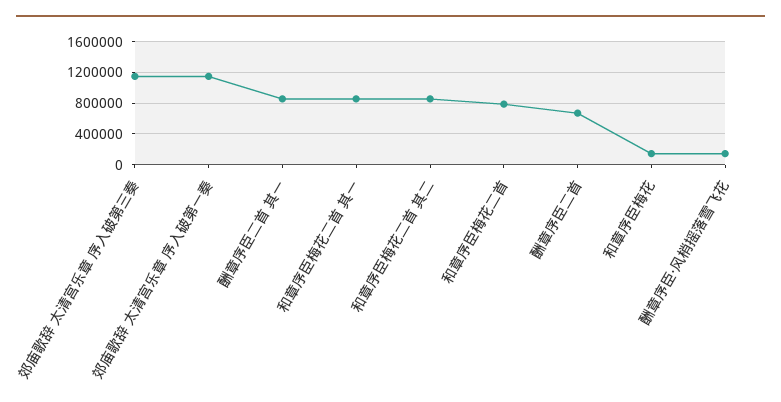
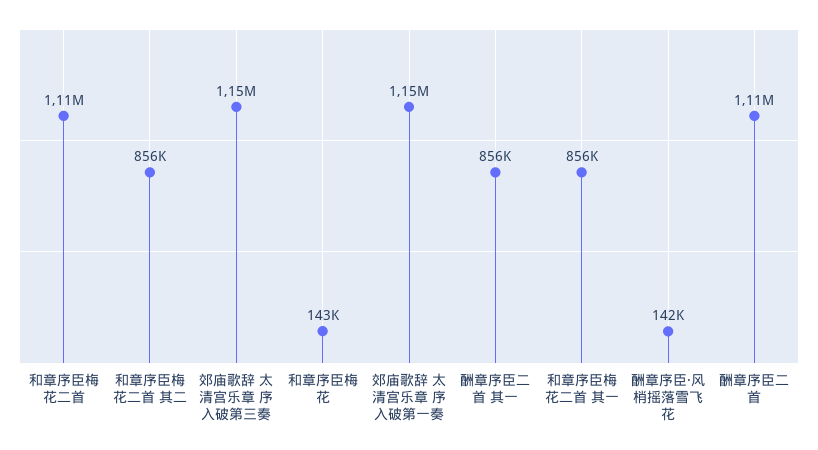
  {
    "郊庙歌辞 太清宫乐章 序入破第三奏": 1150000,
    "郊庙歌辞 太清宫乐章 序入破第一奏": 1150000,
    "酬章序臣二首 其一": 856000,
    "和章序臣梅花二首 其一": 856000,
    "和章序臣梅花二首 其二": 856000,
-   "和章序臣梅花二首": 800000,
+   "和章序臣梅花二首": 1110000,
-   "酬章序臣二首": 700000,
+   "酬章序臣二首": 1110000,
    "和章序臣梅花": 143000,
    "酬章序臣·风梢摇落雪飞花": 142000
  }

